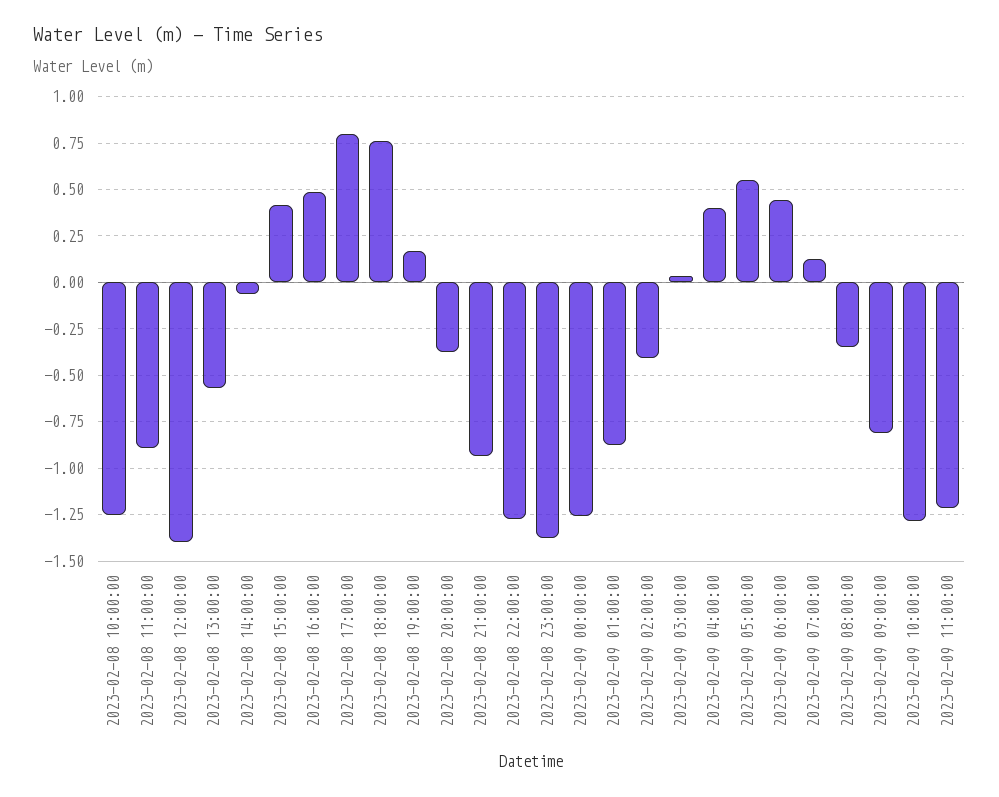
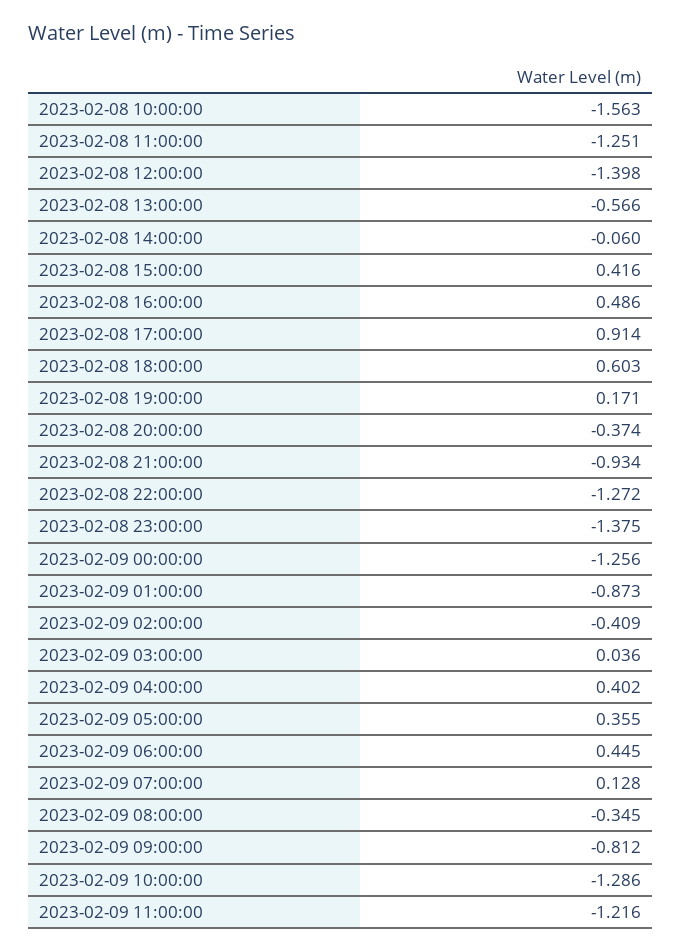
  {
-   "2023-02-08 10:00:00": -1.25,
+   "2023-02-08 10:00:00": -1.563,
-   "2023-02-08 11:00:00": -0.9,
+   "2023-02-08 11:00:00": -1.251,
    "2023-02-08 12:00:00": -1.398,
    "2023-02-08 13:00:00": -0.566,
    "2023-02-08 14:00:00": -0.06,
    "2023-02-08 15:00:00": 0.416,
    "2023-02-08 16:00:00": 0.486,
-   "2023-02-08 17:00:00": 0.8,
+   "2023-02-08 17:00:00": 0.914,
-   "2023-02-08 18:00:00": 0.75,
+   "2023-02-08 18:00:00": 0.603,
    "2023-02-08 19:00:00": 0.171,
    "2023-02-08 20:00:00": -0.374,
    "2023-02-08 21:00:00": -0.934,
    "2023-02-08 22:00:00": -1.272,
    "2023-02-08 23:00:00": -1.375,
    "2023-02-09 00:00:00": -1.256,
    "2023-02-09 01:00:00": -0.873,
    "2023-02-09 02:00:00": -0.409,
    "2023-02-09 03:00:00": 0.036,
    "2023-02-09 04:00:00": 0.402,
-   "2023-02-09 05:00:00": 0.55,
+   "2023-02-09 05:00:00": 0.355,
    "2023-02-09 06:00:00": 0.445,
    "2023-02-09 07:00:00": 0.128,
    "2023-02-09 08:00:00": -0.345,
    "2023-02-09 09:00:00": -0.812,
    "2023-02-09 10:00:00": -1.286,
    "2023-02-09 11:00:00": -1.216
  }

